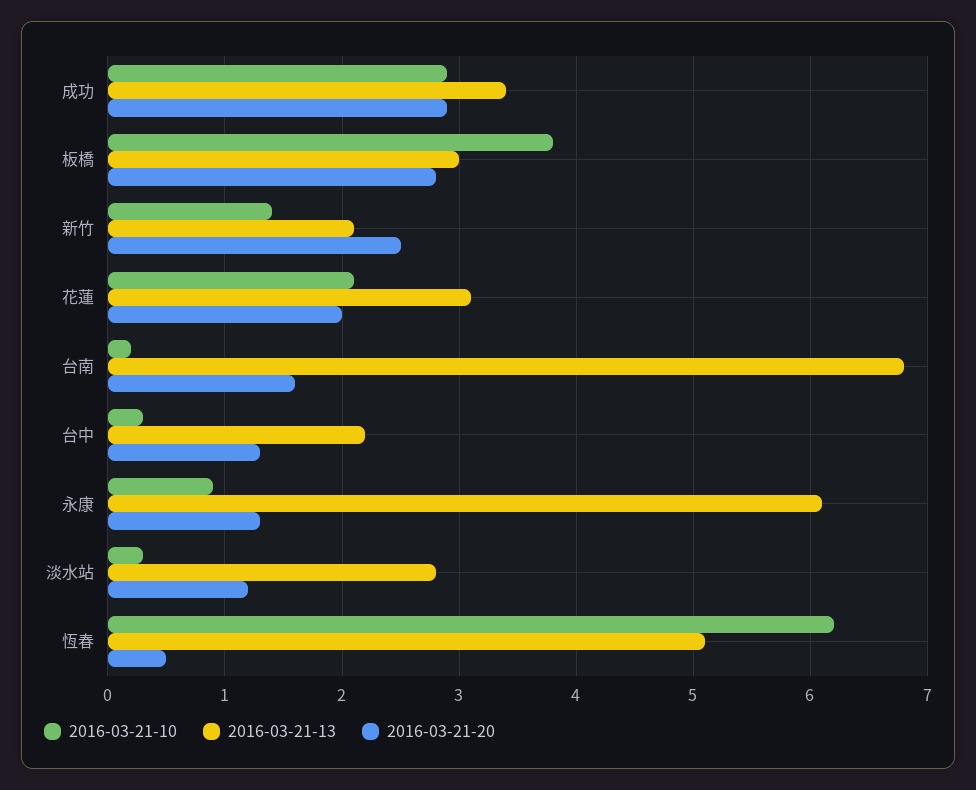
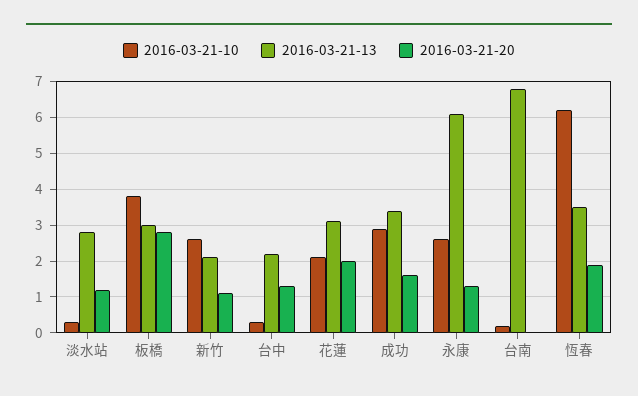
  {
    "2016-03-21-10": {
      "成功": 2.9,
      "板橋": 3.8,
-     "新竹": 1.4,
+     "新竹": 2.5,
      "花蓮": 2.1,
      "台南": 0.2,
      "台中": 0.3,
-     "永康": 0.9,
+     "永康": 2.5,
      "淡水站": 0.3,
      "恆春": 6.2
    },
    "2016-03-21-13": {
      "成功": 3.4,
      "板橋": 3,
      "新竹": 2.1,
      "花蓮": 3.1,
      "台南": 6.8,
      "台中": 2.2,
      "永康": 6.1,
      "淡水站": 2.8,
-     "恆春": 5.1
+     "恆春": 3.5
    },
    "2016-03-21-20": {
-     "成功": 2.9,
+     "成功": 1.5,
      "板橋": 2.8,
-     "新竹": 2.5,
+     "新竹": 1,
      "花蓮": 2,
-     "台南": 1.6,
+     "台南": 0,
      "台中": 1.3,
      "永康": 1.3,
      "淡水站": 1.2,
-     "恆春": 0.5
+     "恆春": 2
    }
  }

